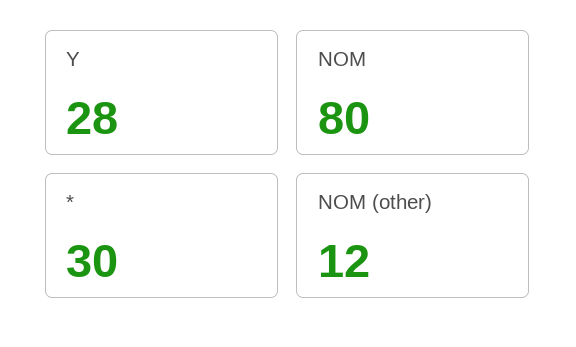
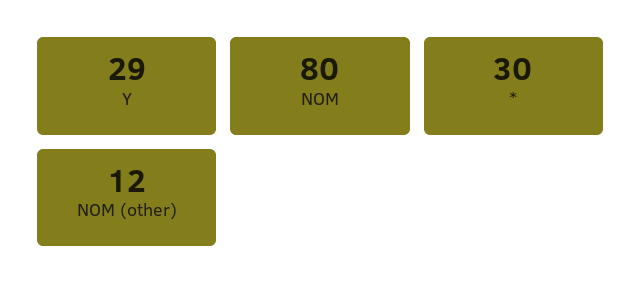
  {
-   "Y": 28,
+   "Y": 29,
    "NOM": 80,
    "*": 30,
    "NOM (other)": 12
  }

